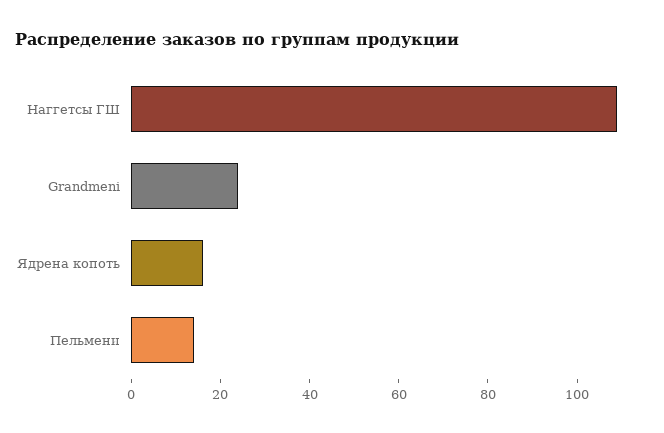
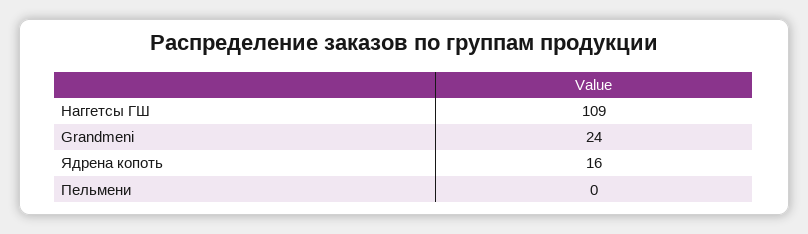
  {
    "Наггетсы ГШ": 109,
    "Grandmeni": 24,
    "Ядрена копоть": 16,
-   "Пельмени": 15
+   "Пельмени": 0
  }

